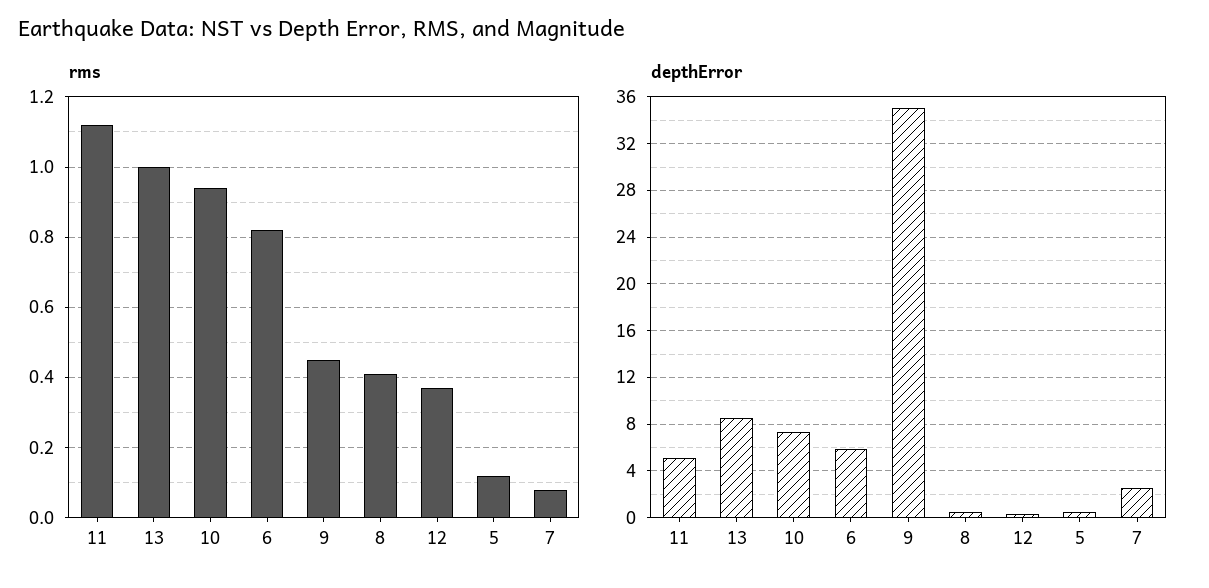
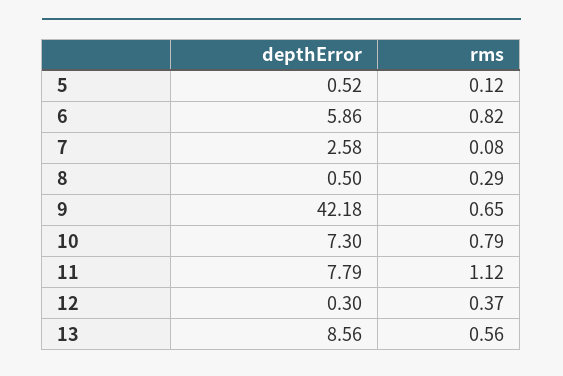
  {
    "rms": {
      "11": 1.12,
-     "13": 1,
+     "13": 0.56,
-     "10": 0.95,
+     "10": 0.79,
      "6": 0.82,
-     "9": 0.45,
+     "9": 0.65,
-     "8": 0.4,
+     "8": 0.29,
      "12": 0.37,
      "5": 0.12,
      "7": 0.08
    },
    "depthError": {
-     "11": 5,
+     "11": 7.79,
      "13": 8.56,
      "10": 7.3,
      "6": 5.86,
-     "9": 35,
+     "9": 42.18,
      "8": 0.5,
      "12": 0.3,
      "5": 0.52,
      "7": 2.58
    }
  }

